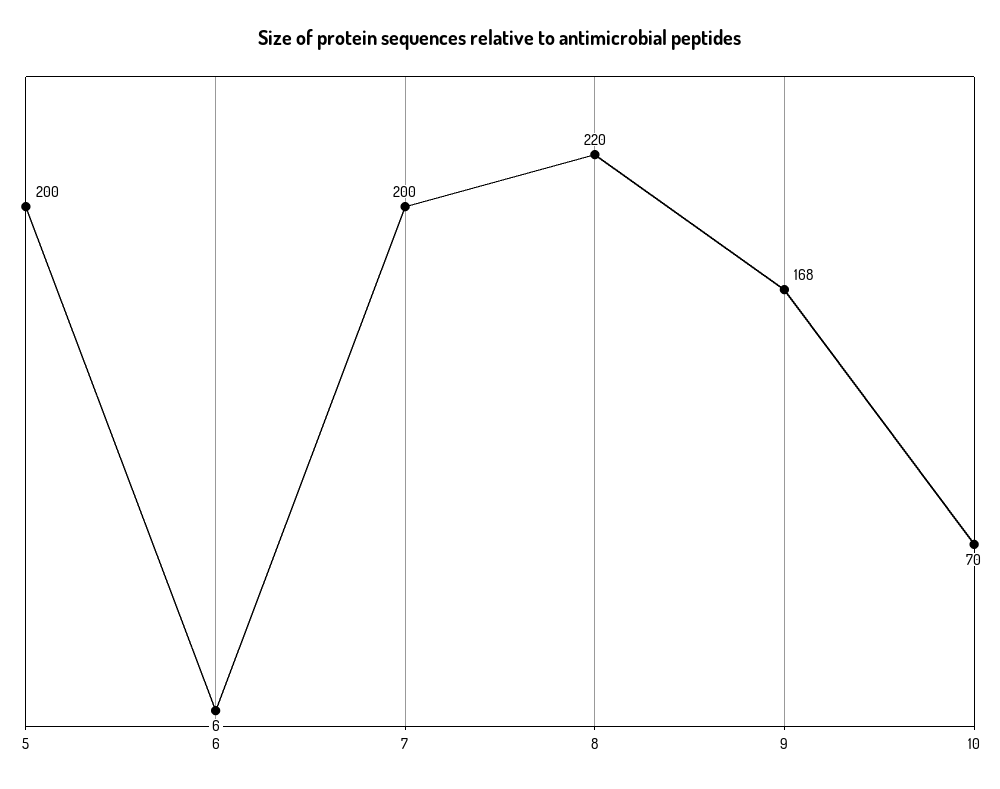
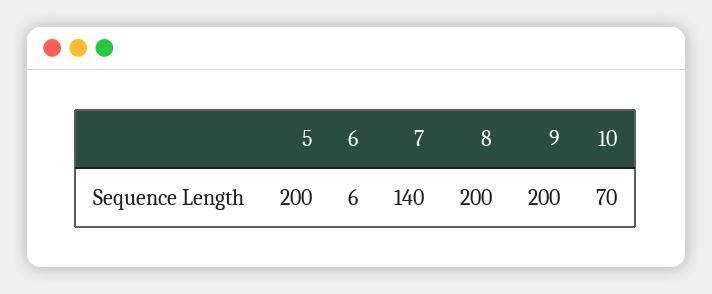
  {
    "5": 200,
    "6": 6,
-   "7": 200,
+   "7": 140,
-   "8": 220,
+   "8": 200,
-   "9": 168,
+   "9": 200,
    "10": 70
  }

